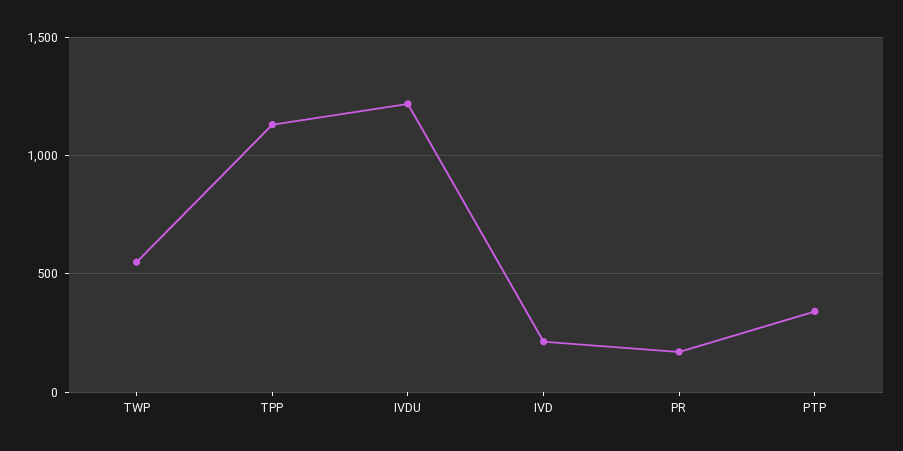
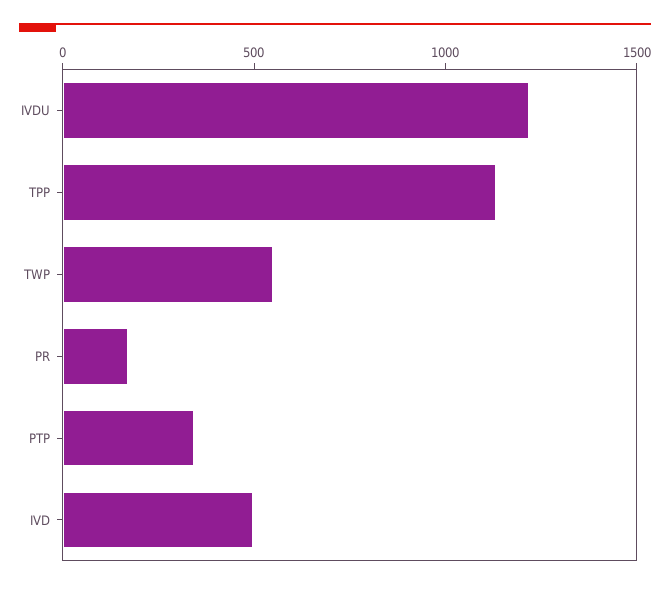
  {
    "TWP": 550,
    "TPP": 1150,
    "IVDU": 1200,
-   "IVD": 200,
+   "IVD": 500,
    "PR": 150,
    "PTP": 350
  }

